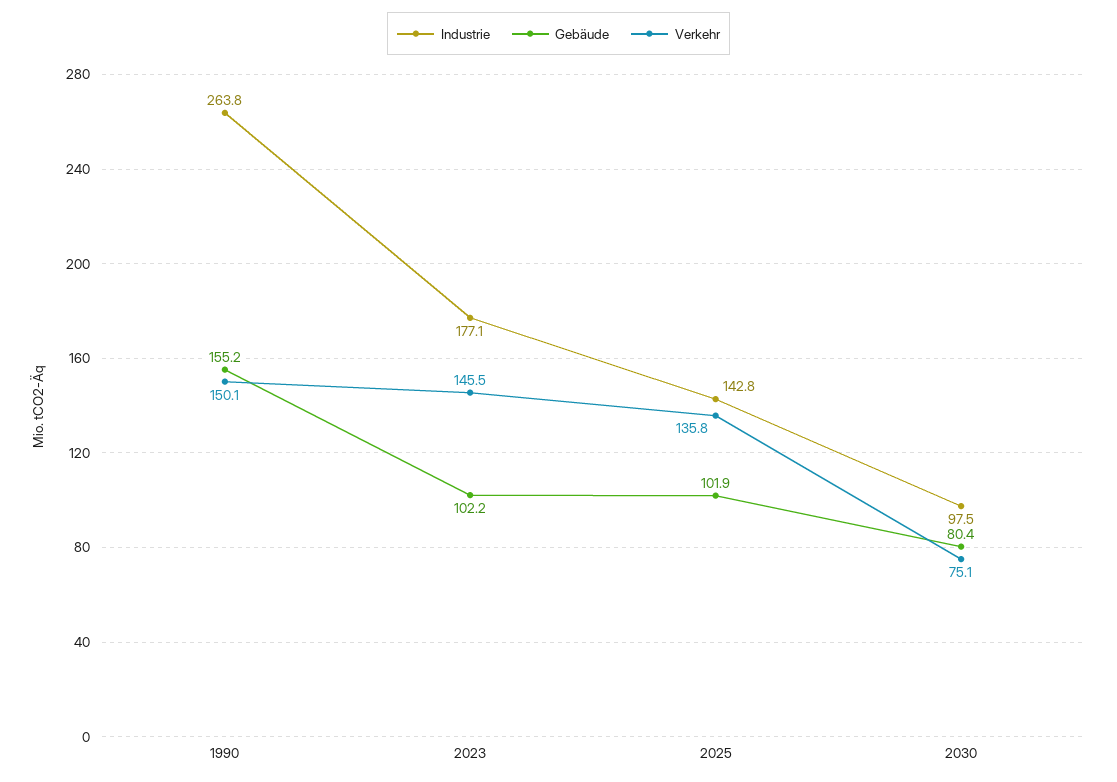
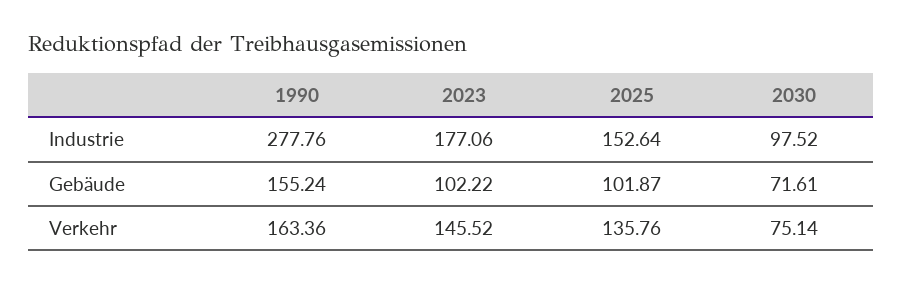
  {
    "Industrie": {
-     "1990": 263.8,
+     "1990": 277.76,
      "2023": 177.06,
-     "2025": 142.8,
+     "2025": 152.64,
      "2030": 97.52
    },
    "Gebäude": {
      "1990": 155.24,
      "2023": 102.22,
      "2025": 101.87,
-     "2030": 80.4
+     "2030": 71.61
    },
    "Verkehr": {
-     "1990": 150.1,
+     "1990": 163.36,
      "2023": 145.52,
      "2025": 135.76,
      "2030": 75.14
    }
  }

